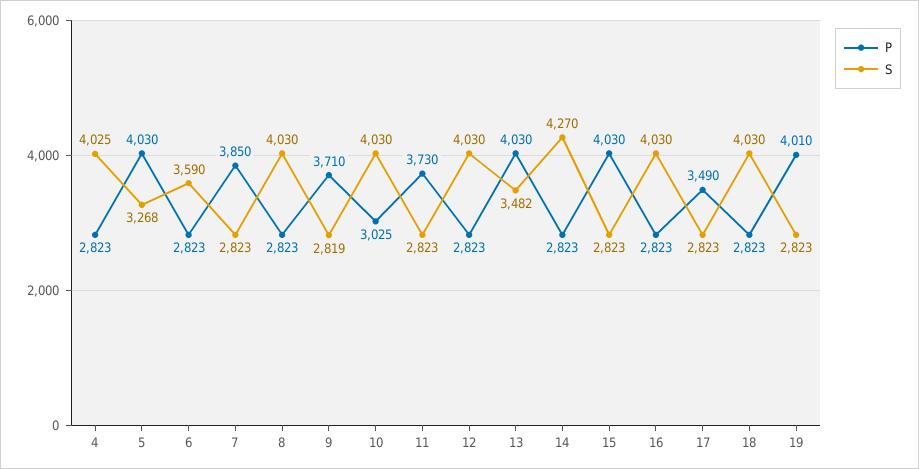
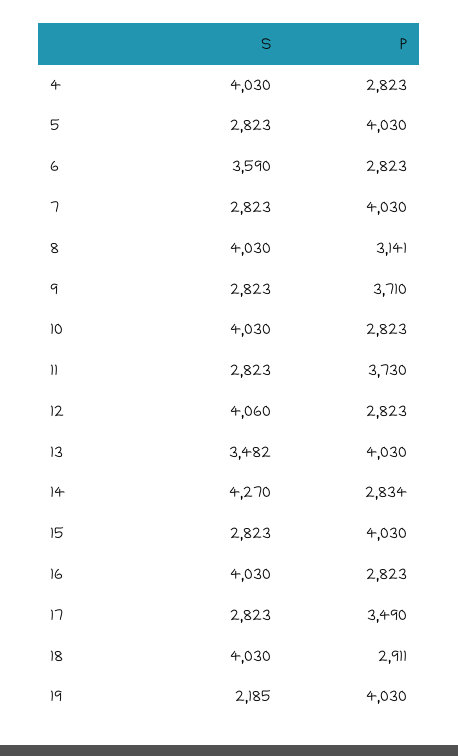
  {
    "P": {
      "4": 2823,
      "5": 4030,
      "6": 2823,
-     "7": 3850,
+     "7": 4030,
-     "8": 2823,
+     "8": 3141,
      "9": 3710,
-     "10": 3025,
+     "10": 2823,
      "11": 3730,
      "12": 2823,
      "13": 4030,
-     "14": 2823,
+     "14": 2834,
      "15": 4030,
      "16": 2823,
      "17": 3490,
-     "18": 2823,
+     "18": 2911,
-     "19": 4010
+     "19": 4030
    },
    "S": {
-     "4": 4025,
+     "4": 4030,
-     "5": 3268,
+     "5": 2823,
      "6": 3590,
      "7": 2823,
      "8": 4030,
-     "9": 2819,
+     "9": 2823,
      "10": 4030,
      "11": 2823,
-     "12": 4030,
+     "12": 4060,
      "13": 3482,
      "14": 4270,
      "15": 2823,
      "16": 4030,
      "17": 2823,
      "18": 4030,
-     "19": 2823
+     "19": 2185
    }
  }

